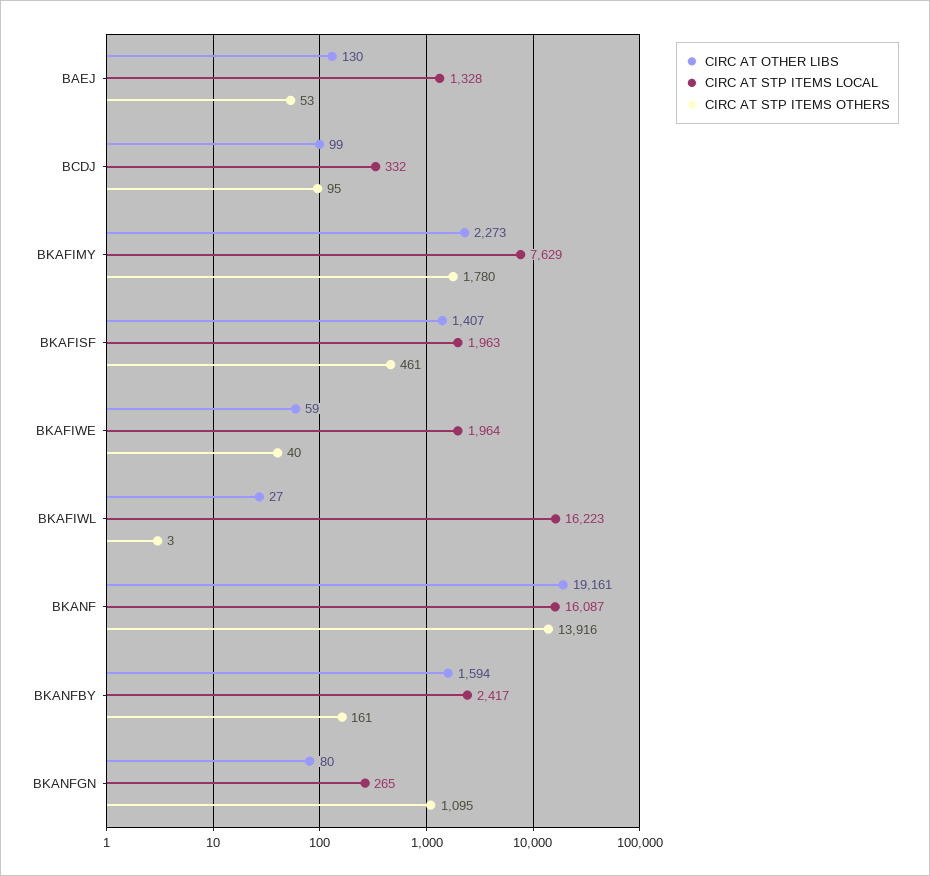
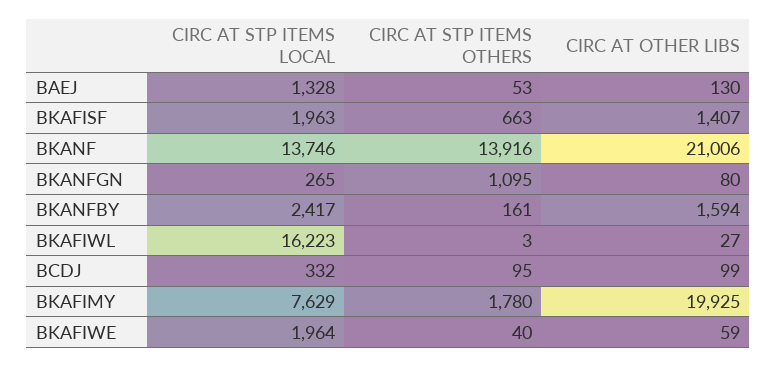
  {
    "CIRC AT OTHER LIBS": {
      "BAEJ": 130,
      "BCDJ": 99,
-     "BKAFIMY": 2273,
+     "BKAFIMY": 19925,
      "BKAFISF": 1407,
      "BKAFIWE": 59,
      "BKAFIWL": 27,
-     "BKANF": 19161,
+     "BKANF": 21006,
      "BKANFBY": 1594,
      "BKANFGN": 80
    },
    "CIRC AT STP ITEMS LOCAL": {
      "BAEJ": 1328,
      "BCDJ": 332,
      "BKAFIMY": 7629,
      "BKAFISF": 1963,
      "BKAFIWE": 1964,
      "BKAFIWL": 16223,
-     "BKANF": 16087,
+     "BKANF": 13746,
      "BKANFBY": 2417,
      "BKANFGN": 265
    },
    "CIRC AT STP ITEMS OTHERS": {
      "BAEJ": 53,
      "BCDJ": 95,
      "BKAFIMY": 1780,
-     "BKAFISF": 461,
+     "BKAFISF": 663,
      "BKAFIWE": 40,
      "BKAFIWL": 3,
      "BKANF": 13916,
      "BKANFBY": 161,
      "BKANFGN": 1095
    }
  }

